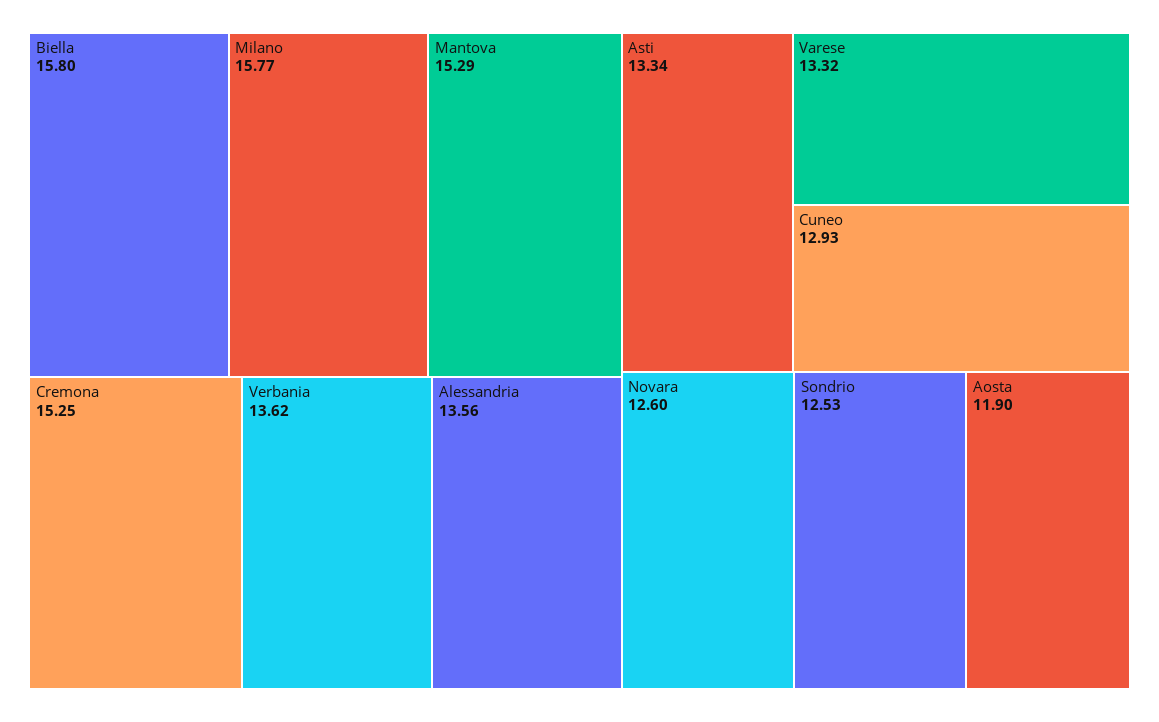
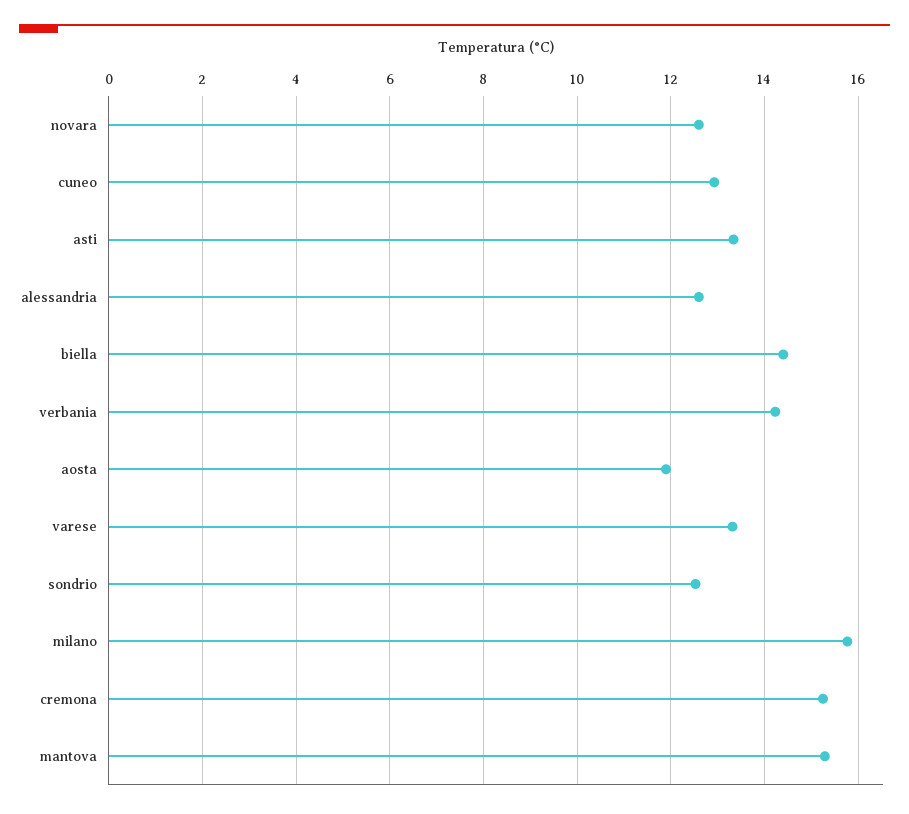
  {
-   "Biella": 15.8,
+   "Biella": 14.4,
    "Milano": 15.77,
    "Mantova": 15.29,
    "Cremona": 15.25,
-   "Verbania": 13.62,
+   "Verbania": 14.2,
-   "Alessandria": 13.56,
+   "Alessandria": 12.6,
    "Asti": 13.34,
    "Varese": 13.32,
    "Cuneo": 12.93,
    "Novara": 12.6,
    "Sondrio": 12.53,
    "Aosta": 11.9
  }

